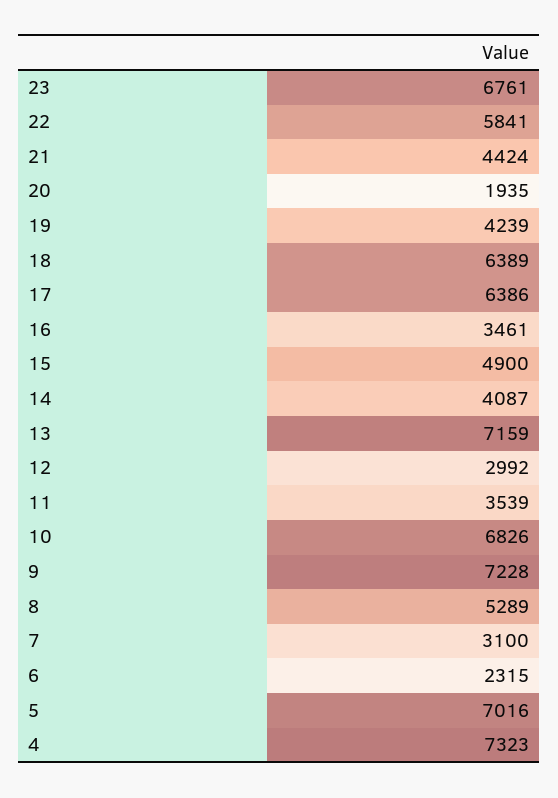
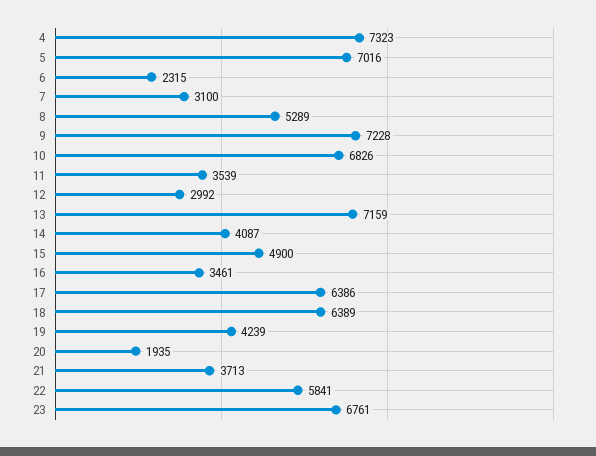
  {
    "23": 6761,
    "22": 5841,
-   "21": 4424,
+   "21": 3713,
    "20": 1935,
    "19": 4239,
    "18": 6389,
    "17": 6386,
    "16": 3461,
    "15": 4900,
    "14": 4087,
    "13": 7159,
    "12": 2992,
    "11": 3539,
    "10": 6826,
    "9": 7228,
    "8": 5289,
    "7": 3100,
    "6": 2315,
    "5": 7016,
    "4": 7323
  }

